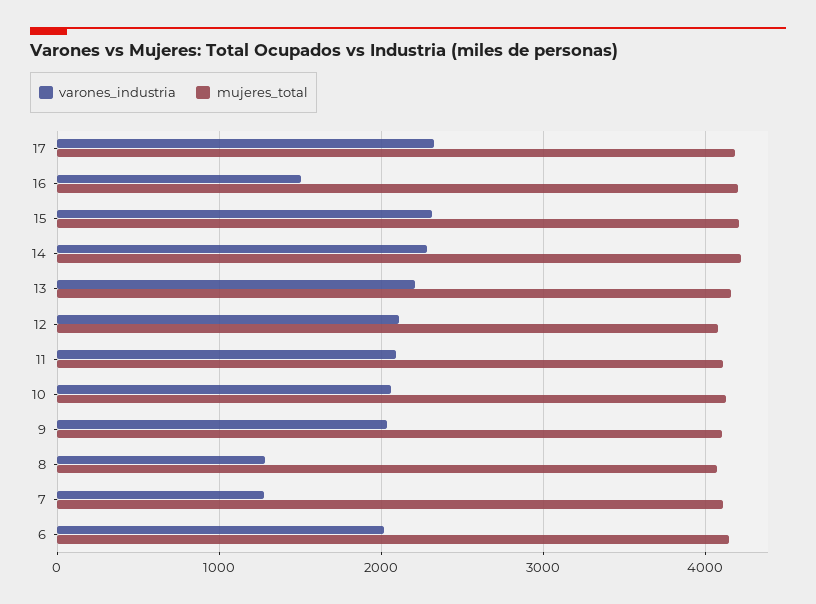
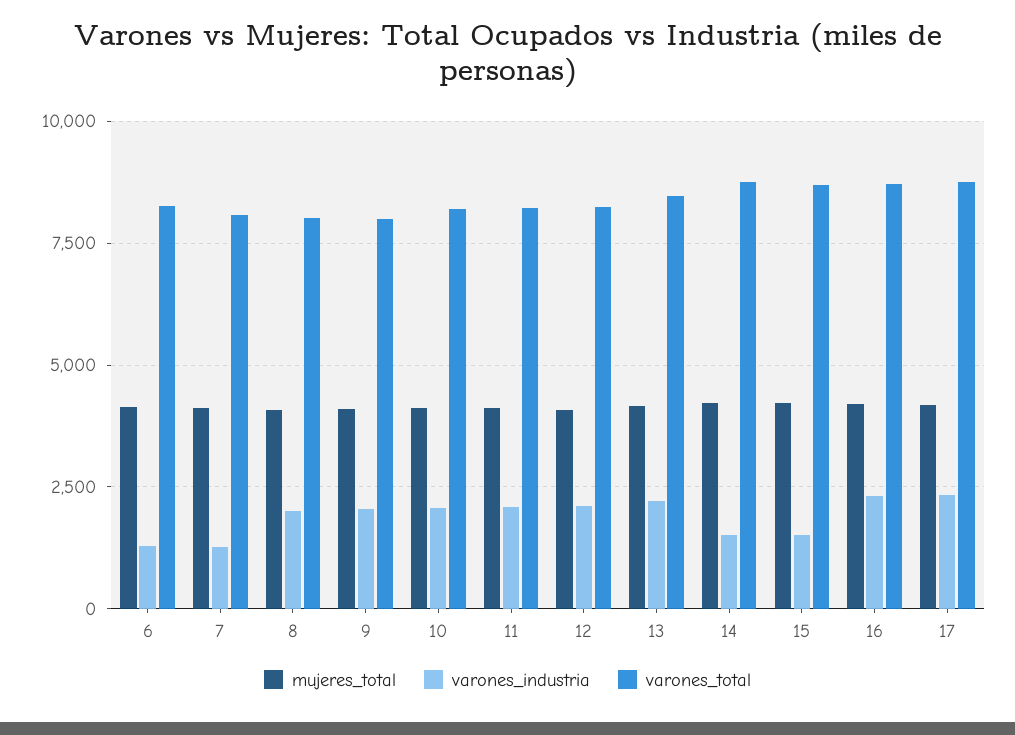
  {
    "varones_industria": {
      "17": 2300,
-     "16": 1500,
+     "16": 2250,
-     "15": 2300,
+     "15": 1500,
-     "14": 2300,
+     "14": 1500,
      "13": 2200,
      "12": 2100,
      "11": 2100,
      "10": 2100,
      "9": 2000,
-     "8": 1300,
+     "8": 2000,
      "7": 1300,
-     "6": 2000
+     "6": 1250
    },
    "mujeres_total": {
      "17": 4200,
      "16": 4200,
      "15": 4200,
      "14": 4200,
      "13": 4200,
      "12": 4100,
      "11": 4100,
      "10": 4100,
      "9": 4100,
      "8": 4100,
      "7": 4100,
      "6": 4100
-   }
+   },
+   "varones_total": {
+     "6": 8250,
+     "7": 8000,
+     "8": 8000,
+     "9": 8000,
+     "10": 8250,
+     "11": 8250,
+     "12": 8250,
+     "13": 8500,
+     "14": 8750,
+     "15": 8750,
+     "16": 8750,
+     "17": 8750
+   }
  }

